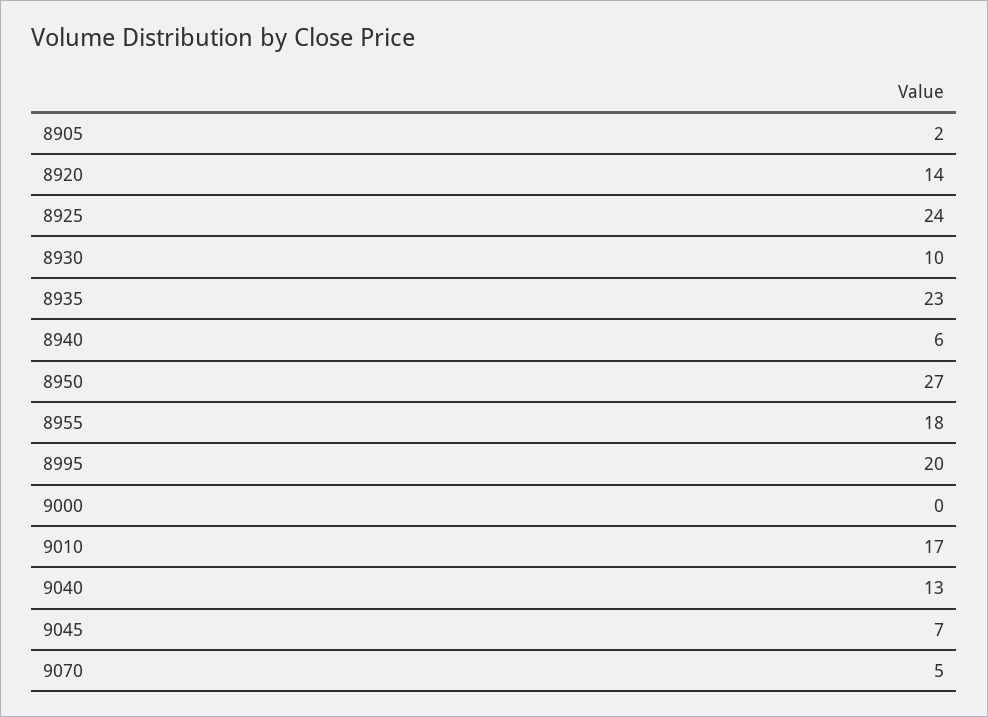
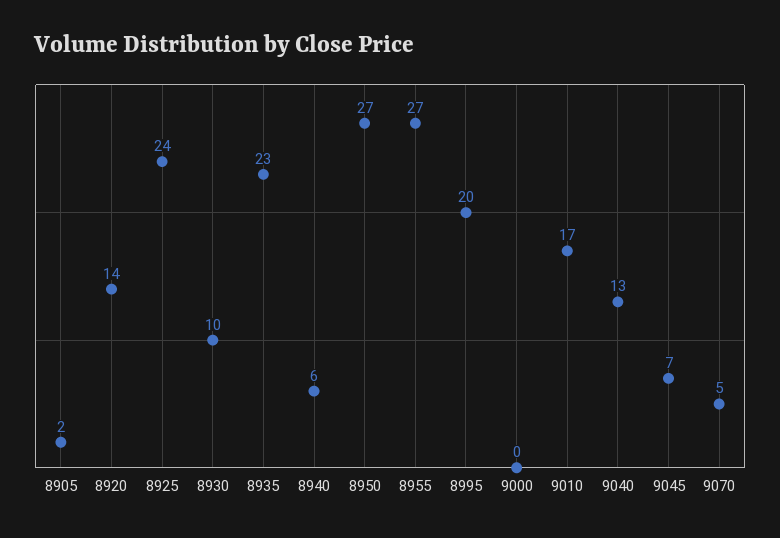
  {
    "8905": 2,
    "8920": 14,
    "8925": 24,
    "8930": 10,
    "8935": 23,
    "8940": 6,
    "8950": 27,
-   "8955": 18,
+   "8955": 27,
    "8995": 20,
    "9000": 0,
    "9010": 17,
    "9040": 13,
    "9045": 7,
    "9070": 5
  }

